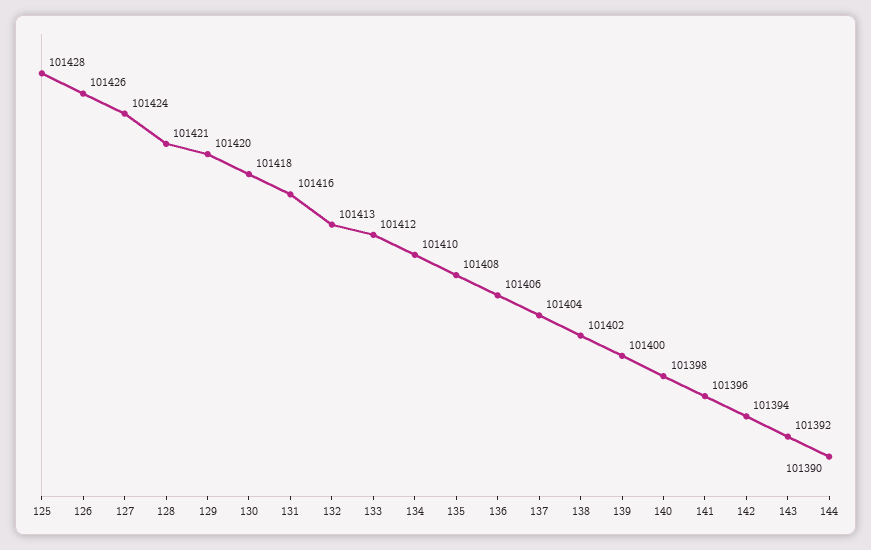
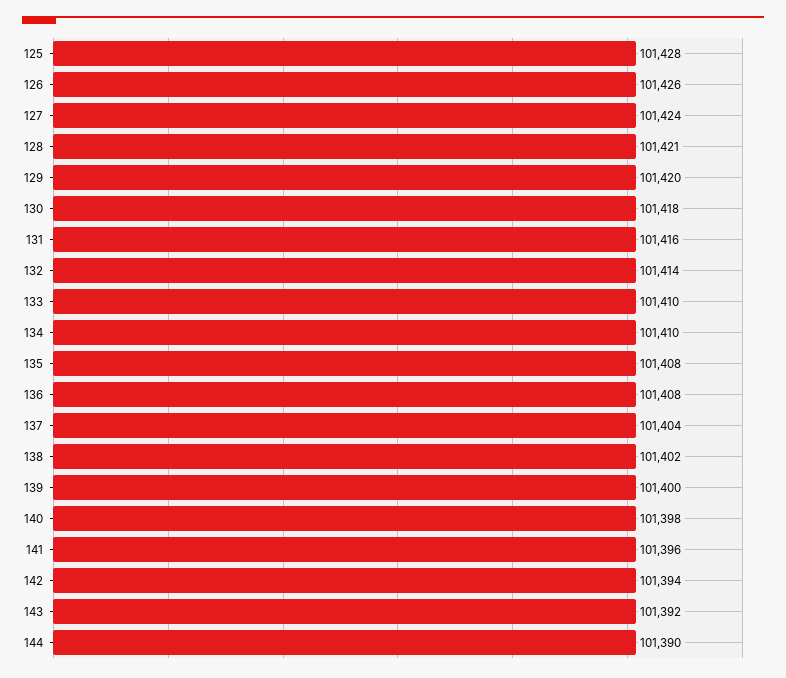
  {
    "125": 101428,
    "126": 101426,
    "127": 101424,
    "128": 101421,
    "129": 101420,
    "130": 101418,
    "131": 101416,
-   "132": 101413,
+   "132": 101414,
-   "133": 101412,
+   "133": 101410,
    "134": 101410,
    "135": 101408,
-   "136": 101406,
+   "136": 101408,
    "137": 101404,
    "138": 101402,
    "139": 101400,
    "140": 101398,
    "141": 101396,
    "142": 101394,
    "143": 101392,
    "144": 101390
  }

